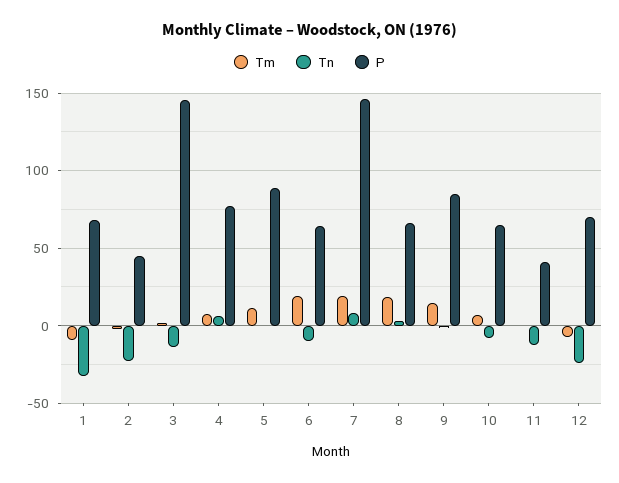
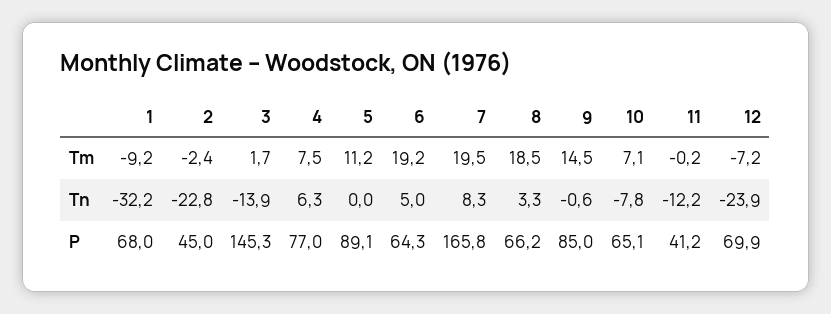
  {
    "Tm": {
      "1": -9.2,
      "2": -2.4,
      "3": 1.7,
      "4": 7.5,
      "5": 11.2,
      "6": 19.2,
      "7": 19.5,
      "8": 18.5,
      "9": 14.5,
      "10": 7.1,
      "11": -0.2,
      "12": -7.2
    },
    "Tn": {
      "1": -32.2,
      "2": -22.8,
      "3": -13.9,
      "4": 6.3,
      "5": 0,
-     "6": -10,
+     "6": 5,
      "7": 8.3,
      "8": 3.3,
      "9": -0.6,
      "10": -7.8,
      "11": -12.2,
      "12": -23.9
    },
    "P": {
      "1": 68,
      "2": 45,
      "3": 145.3,
      "4": 77,
      "5": 89.1,
      "6": 64.3,
-     "7": 145,
+     "7": 165.8,
      "8": 66.2,
      "9": 85,
      "10": 65.1,
      "11": 41.2,
      "12": 69.9
    }
  }

